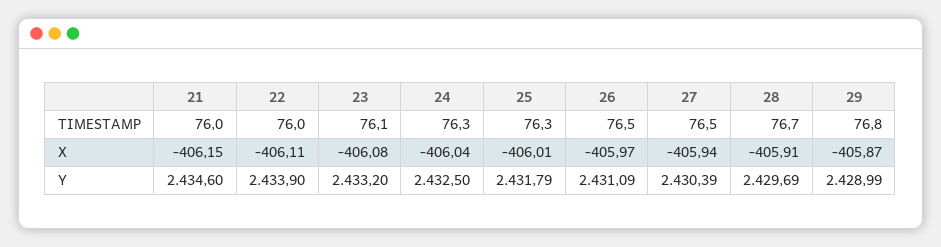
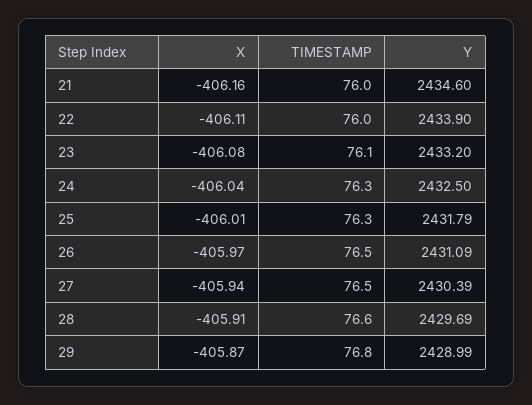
  {
    "21": {
      "TIMESTAMP": 76,
-     "X": -406.15,
+     "X": -406.16,
      "Y": 2434.6
    },
    "22": {
      "TIMESTAMP": 76,
      "X": -406.11,
      "Y": 2433.9
    },
    "23": {
      "TIMESTAMP": 76.1,
      "X": -406.08,
      "Y": 2433.2
    },
    "24": {
      "TIMESTAMP": 76.3,
      "X": -406.04,
      "Y": 2432.5
    },
    "25": {
      "TIMESTAMP": 76.3,
      "X": -406.01,
      "Y": 2431.79
    },
    "26": {
      "TIMESTAMP": 76.5,
      "X": -405.97,
      "Y": 2431.09
    },
    "27": {
      "TIMESTAMP": 76.5,
      "X": -405.94,
      "Y": 2430.39
    },
    "28": {
-     "TIMESTAMP": 76.7,
+     "TIMESTAMP": 76.6,
      "X": -405.91,
      "Y": 2429.69
    },
    "29": {
      "TIMESTAMP": 76.8,
      "X": -405.87,
      "Y": 2428.99
    }
  }

